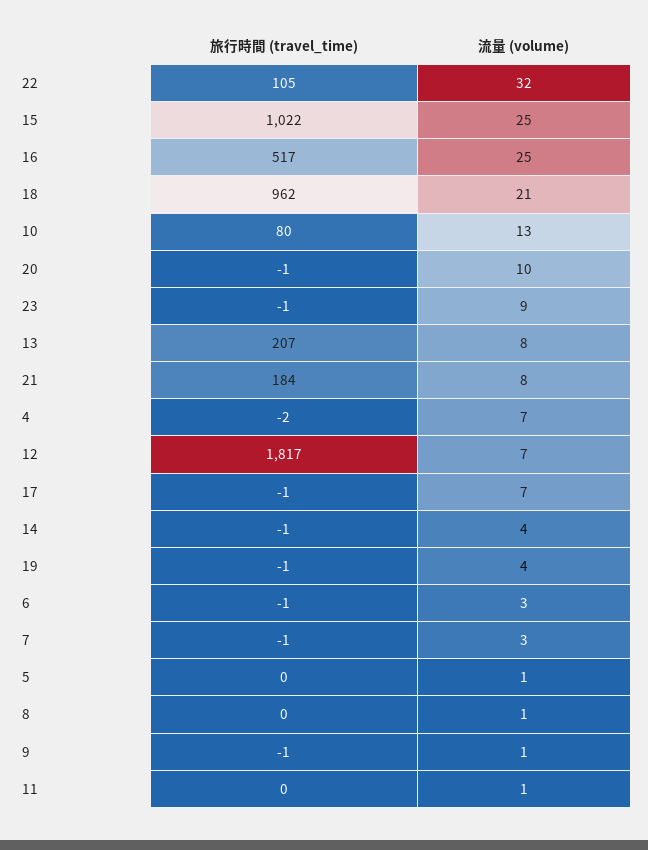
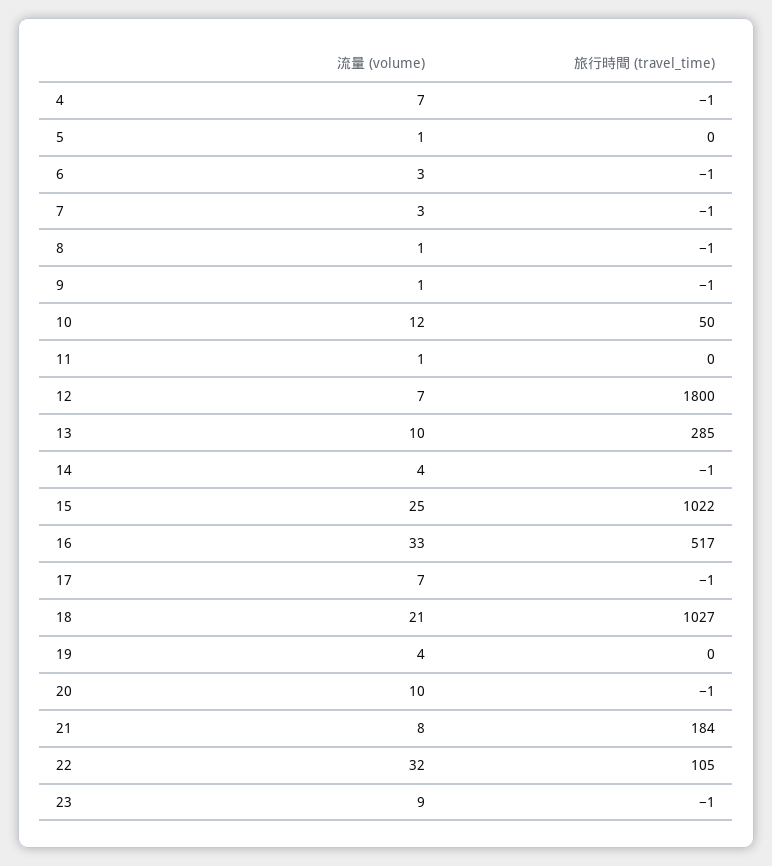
  {
    "旅行時間 (travel_time)": {
      "22": 105,
      "15": 1022,
      "16": 517,
-     "18": 962,
+     "18": 1027,
-     "10": 80,
+     "10": 50,
      "20": -1,
      "23": -1,
-     "13": 207,
+     "13": 285,
      "21": 184,
-     "4": -2,
+     "4": -1,
-     "12": 1817,
+     "12": 1800,
      "17": -1,
      "14": -1,
-     "19": -1,
+     "19": 0,
      "6": -1,
      "7": -1,
      "5": 0,
-     "8": 0,
+     "8": -1,
      "9": -1,
      "11": 0
    },
    "流量 (volume)": {
      "22": 32,
      "15": 25,
-     "16": 25,
+     "16": 33,
      "18": 21,
-     "10": 13,
+     "10": 12,
      "20": 10,
      "23": 9,
-     "13": 8,
+     "13": 10,
      "21": 8,
      "4": 7,
      "12": 7,
      "17": 7,
      "14": 4,
      "19": 4,
      "6": 3,
      "7": 3,
      "5": 1,
      "8": 1,
      "9": 1,
      "11": 1
    }
  }

